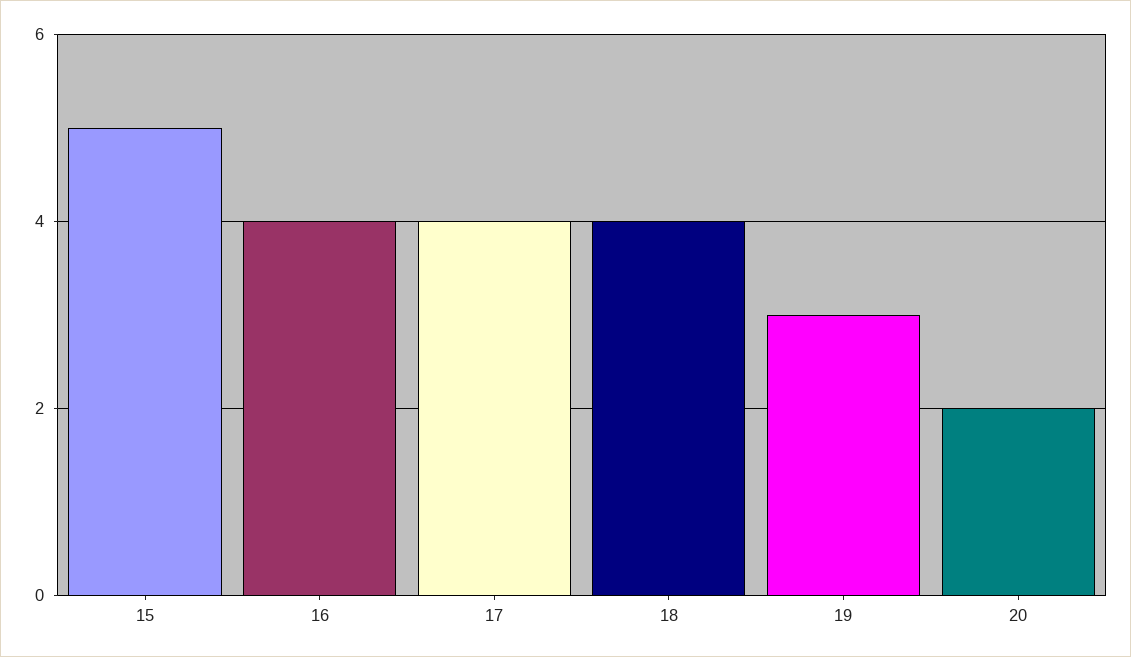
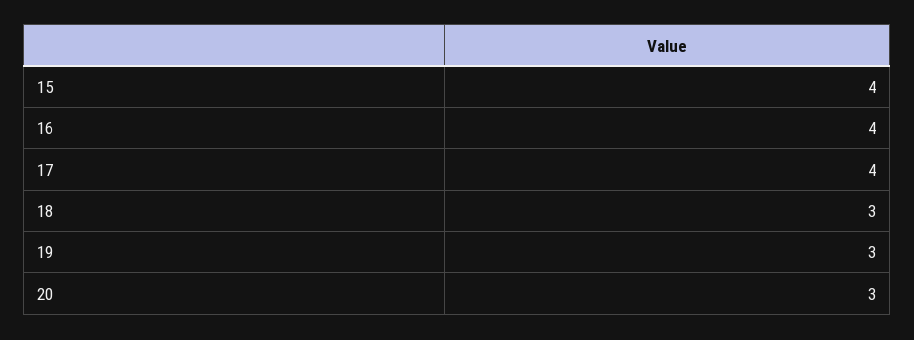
  {
-   "15": 5,
+   "15": 4,
    "16": 4,
    "17": 4,
-   "18": 4,
+   "18": 3,
    "19": 3,
-   "20": 2
+   "20": 3
  }

